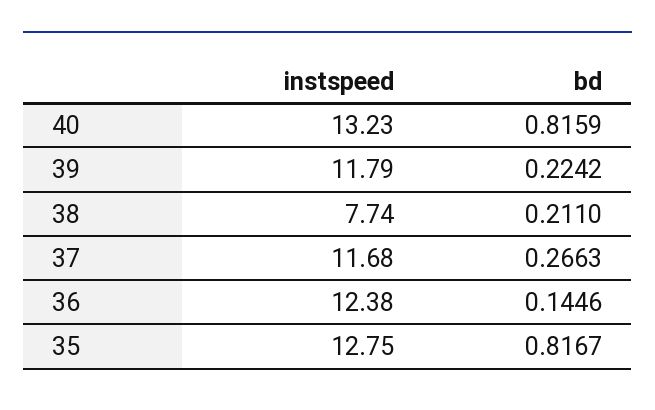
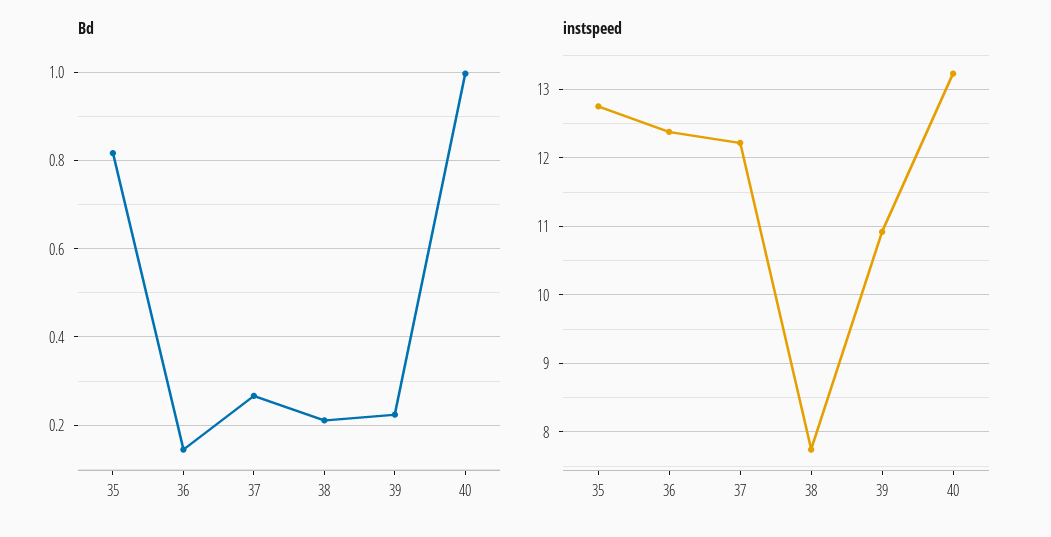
  {
    "instspeed": {
      "40": 13.23,
-     "39": 11.79,
+     "39": 10.9,
      "38": 7.74,
-     "37": 11.68,
+     "37": 12.2,
      "36": 12.38,
      "35": 12.75
    },
    "bd": {
-     "40": 0.8159,
+     "40": 1,
      "39": 0.2242,
      "38": 0.211,
      "37": 0.2663,
      "36": 0.1446,
      "35": 0.8167
    }
  }

